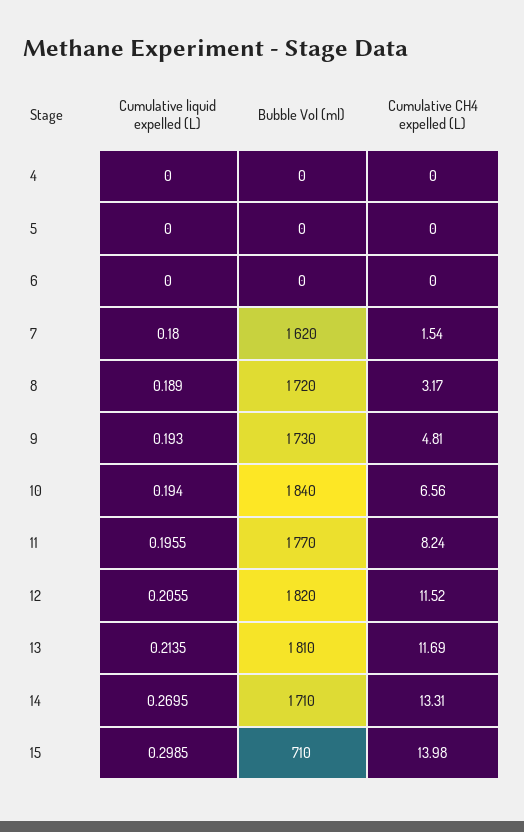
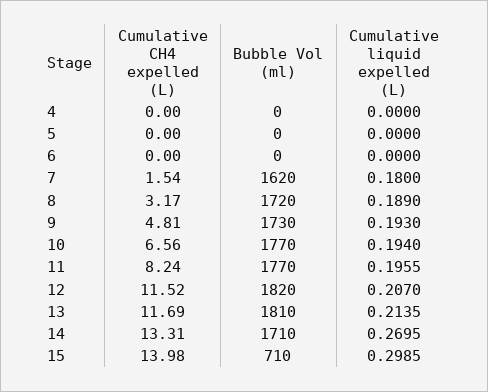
  {
    "Cumulative liquid expelled (L)": {
      "4": 0,
      "5": 0,
      "6": 0,
      "7": 0.18,
      "8": 0.189,
      "9": 0.193,
      "10": 0.194,
      "11": 0.1955,
-     "12": 0.2055,
+     "12": 0.207,
      "13": 0.2135,
      "14": 0.2695,
      "15": 0.2985
    },
    "Bubble Vol (ml)": {
      "4": 0,
      "5": 0,
      "6": 0,
      "7": 1620,
      "8": 1720,
      "9": 1730,
-     "10": 1840,
+     "10": 1770,
      "11": 1770,
      "12": 1820,
      "13": 1810,
      "14": 1710,
      "15": 710
    },
    "Cumulative CH4 expelled (L)": {
      "4": 0,
      "5": 0,
      "6": 0,
      "7": 1.54,
      "8": 3.17,
      "9": 4.81,
      "10": 6.56,
      "11": 8.24,
      "12": 11.52,
      "13": 11.69,
      "14": 13.31,
      "15": 13.98
    }
  }

